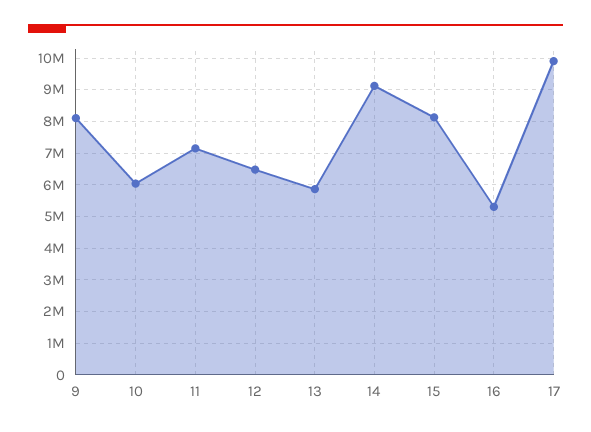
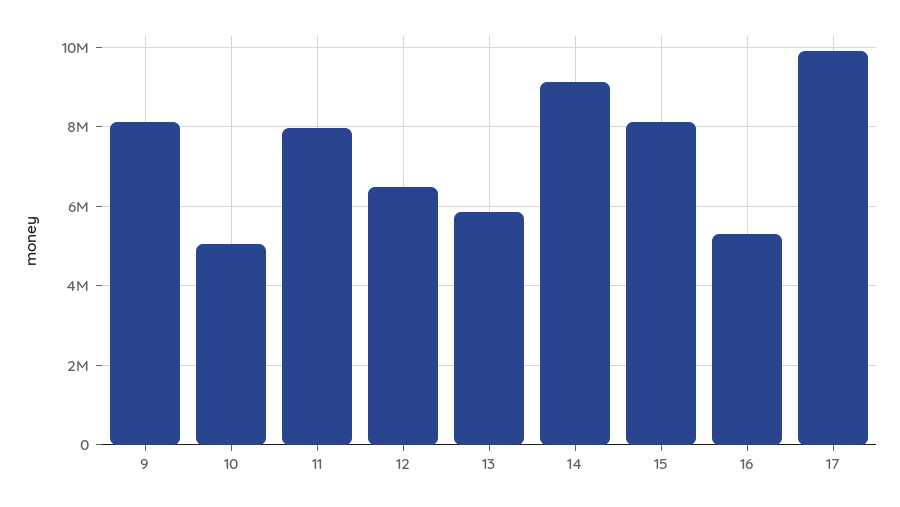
  {
    "9": 8200000,
-   "10": 6000000,
+   "10": 5000000,
-   "11": 7200000,
+   "11": 8000000,
    "12": 6400000,
    "13": 5800000,
    "14": 9200000,
    "15": 8200000,
    "16": 5400000,
    "17": 10000000
  }

